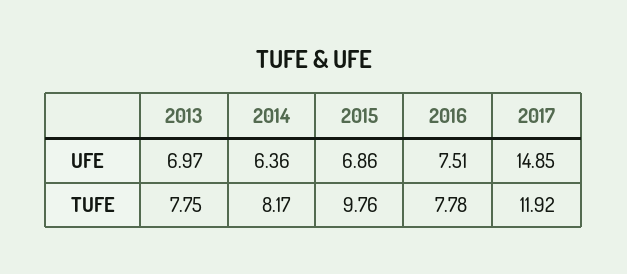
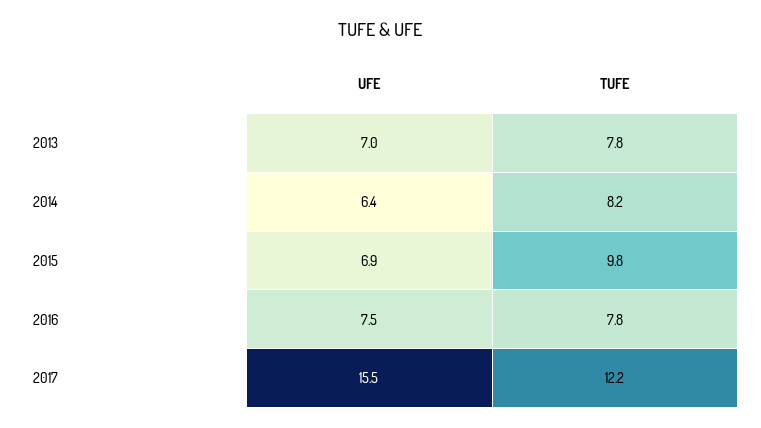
  {
    "2013": {
      "UFE": 6.97,
      "TUFE": 7.75
    },
    "2014": {
      "UFE": 6.36,
      "TUFE": 8.17
    },
    "2015": {
      "UFE": 6.86,
      "TUFE": 9.76
    },
    "2016": {
      "UFE": 7.51,
      "TUFE": 7.78
    },
    "2017": {
-     "UFE": 14.85,
+     "UFE": 15.5,
-     "TUFE": 11.92
+     "TUFE": 12.2
    }
  }

